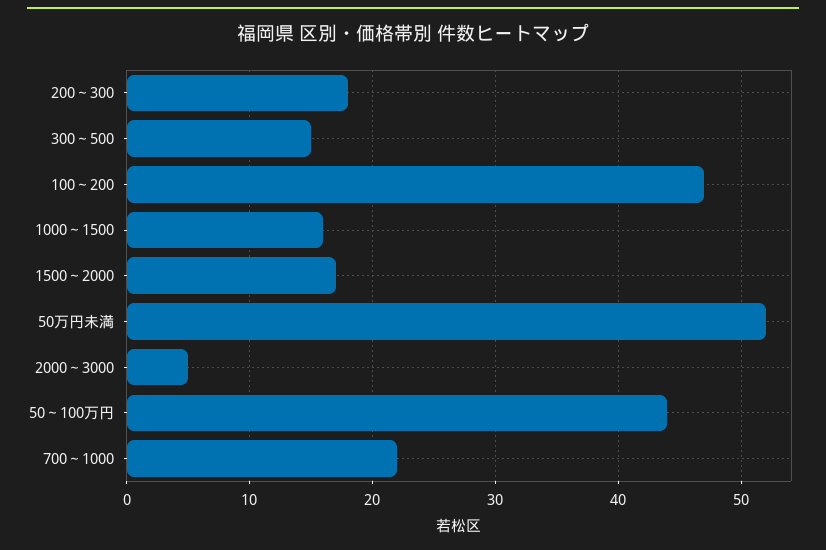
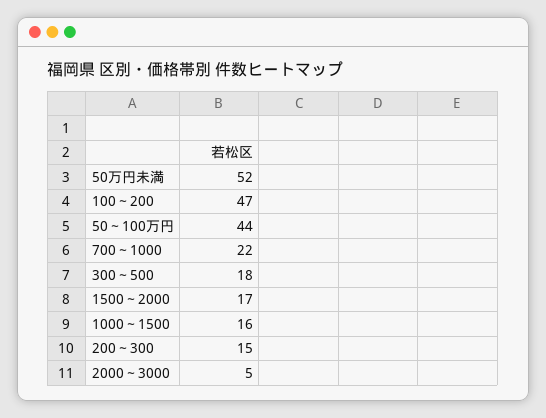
  {
-   "200～300": 18,
+   "200～300": 15,
-   "300～500": 15,
+   "300～500": 18,
    "100～200": 47,
    "1000～1500": 16,
    "1500～2000": 17,
    "50万円未満": 52,
    "2000～3000": 5,
    "50～100万円": 44,
    "700～1000": 22
  }

